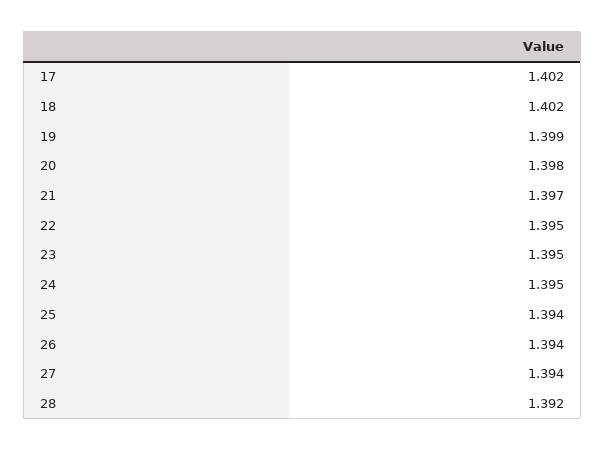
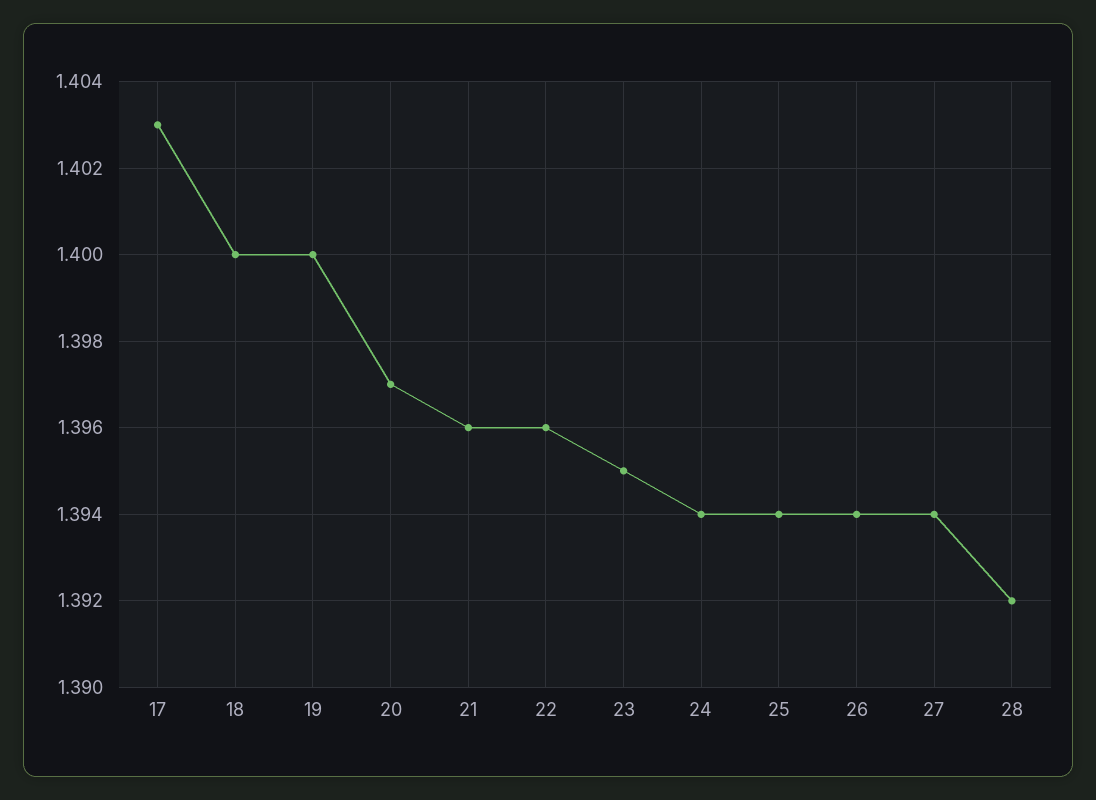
  {
-   "17": 1.402,
+   "17": 1.403,
-   "18": 1.402,
+   "18": 1.4,
-   "19": 1.399,
+   "19": 1.4,
-   "20": 1.398,
+   "20": 1.397,
-   "21": 1.397,
+   "21": 1.396,
-   "22": 1.395,
+   "22": 1.396,
    "23": 1.395,
-   "24": 1.395,
+   "24": 1.394,
    "25": 1.394,
    "26": 1.394,
    "27": 1.394,
    "28": 1.392
  }

